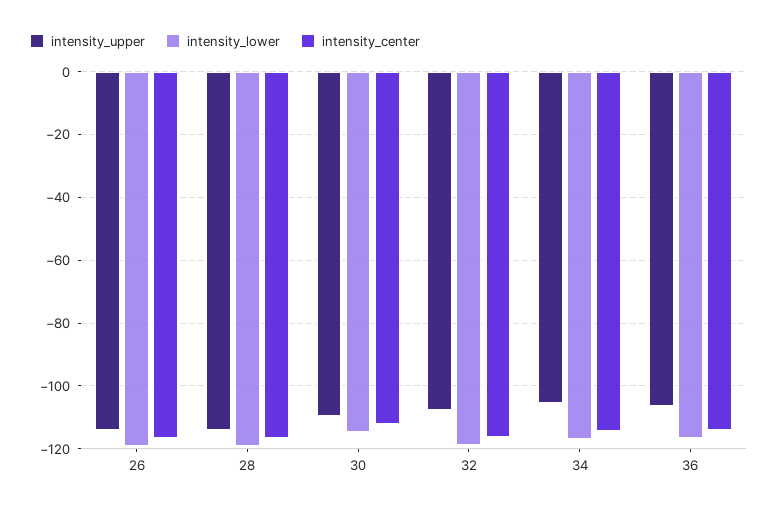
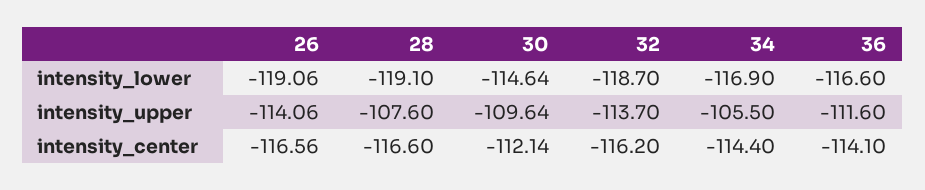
  {
    "intensity_upper": {
      "26": -114.06,
-     "28": -114,
+     "28": -107.6,
      "30": -109.64,
-     "32": -108,
+     "32": -113.7,
      "34": -105.5,
-     "36": -106
+     "36": -111.6
    },
    "intensity_lower": {
      "26": -119.06,
      "28": -119.1,
      "30": -114.64,
      "32": -118.7,
      "34": -116.9,
      "36": -116.6
    },
    "intensity_center": {
      "26": -116.56,
      "28": -116.6,
      "30": -112.14,
      "32": -116.2,
      "34": -114.4,
      "36": -114.1
    }
  }

